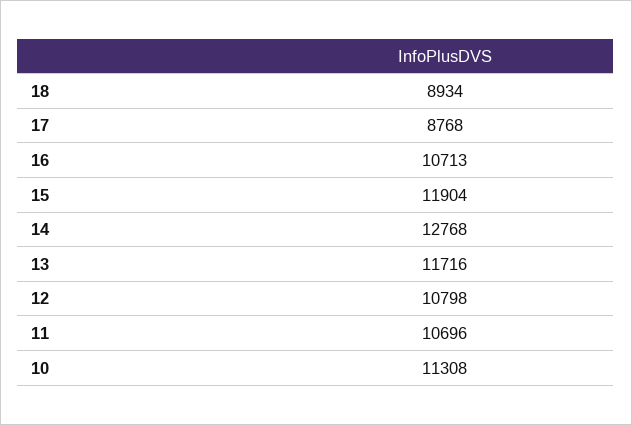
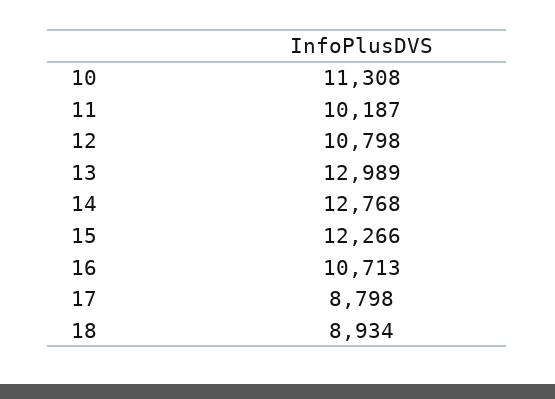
  {
    "18": 8934,
-   "17": 8768,
+   "17": 8798,
    "16": 10713,
-   "15": 11904,
+   "15": 12266,
    "14": 12768,
-   "13": 11716,
+   "13": 12989,
    "12": 10798,
-   "11": 10696,
+   "11": 10187,
    "10": 11308
  }

